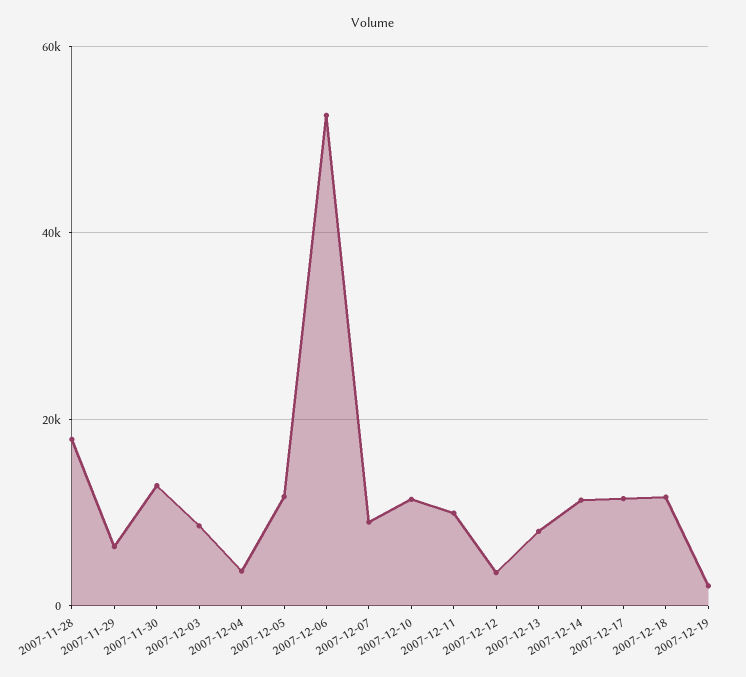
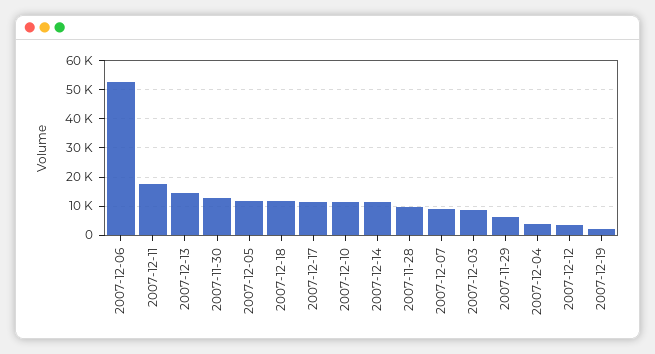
  {
-   "2007-11-28": 18000,
+   "2007-11-28": 10000,
    "2007-11-29": 6000,
    "2007-11-30": 12000,
    "2007-12-03": 8000,
    "2007-12-04": 4000,
    "2007-12-05": 12000,
    "2007-12-06": 52000,
    "2007-12-07": 8000,
    "2007-12-10": 12000,
-   "2007-12-11": 10000,
+   "2007-12-11": 17500,
    "2007-12-12": 4000,
-   "2007-12-13": 8000,
+   "2007-12-13": 15000,
    "2007-12-14": 12000,
    "2007-12-17": 12000,
    "2007-12-18": 12000,
    "2007-12-19": 2000
  }

